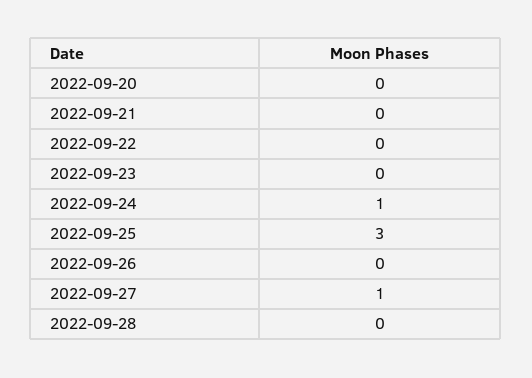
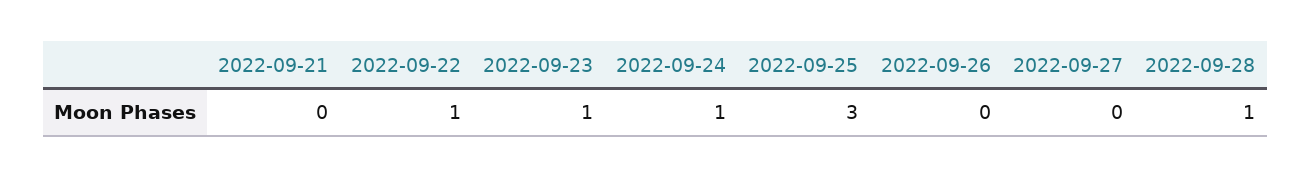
  {
-   "2022-09-20": 0,
    "2022-09-21": 0,
-   "2022-09-22": 0,
+   "2022-09-22": 1,
-   "2022-09-23": 0,
+   "2022-09-23": 1,
    "2022-09-24": 1,
    "2022-09-25": 3,
    "2022-09-26": 0,
-   "2022-09-27": 1,
+   "2022-09-27": 0,
-   "2022-09-28": 0
+   "2022-09-28": 1
  }

